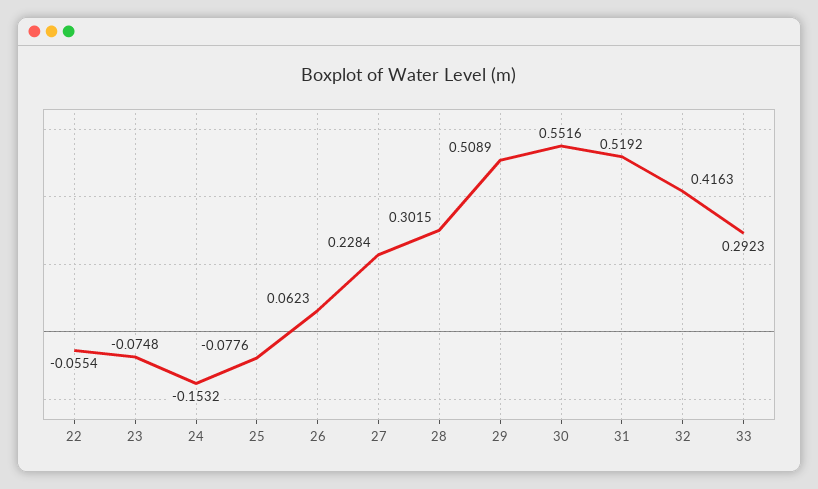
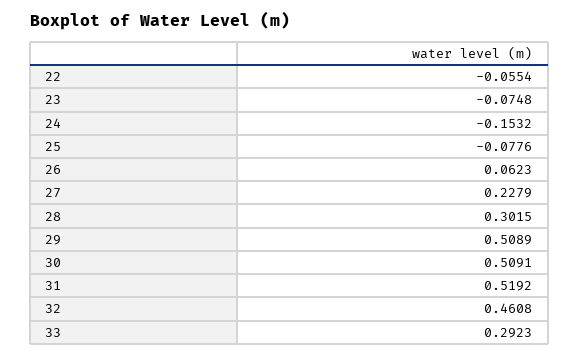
  {
    "22": -0.0554,
    "23": -0.0748,
    "24": -0.1532,
    "25": -0.0776,
    "26": 0.0623,
-   "27": 0.2284,
+   "27": 0.2279,
    "28": 0.3015,
    "29": 0.5089,
-   "30": 0.5516,
+   "30": 0.5091,
    "31": 0.5192,
-   "32": 0.4163,
+   "32": 0.4608,
    "33": 0.2923
  }

